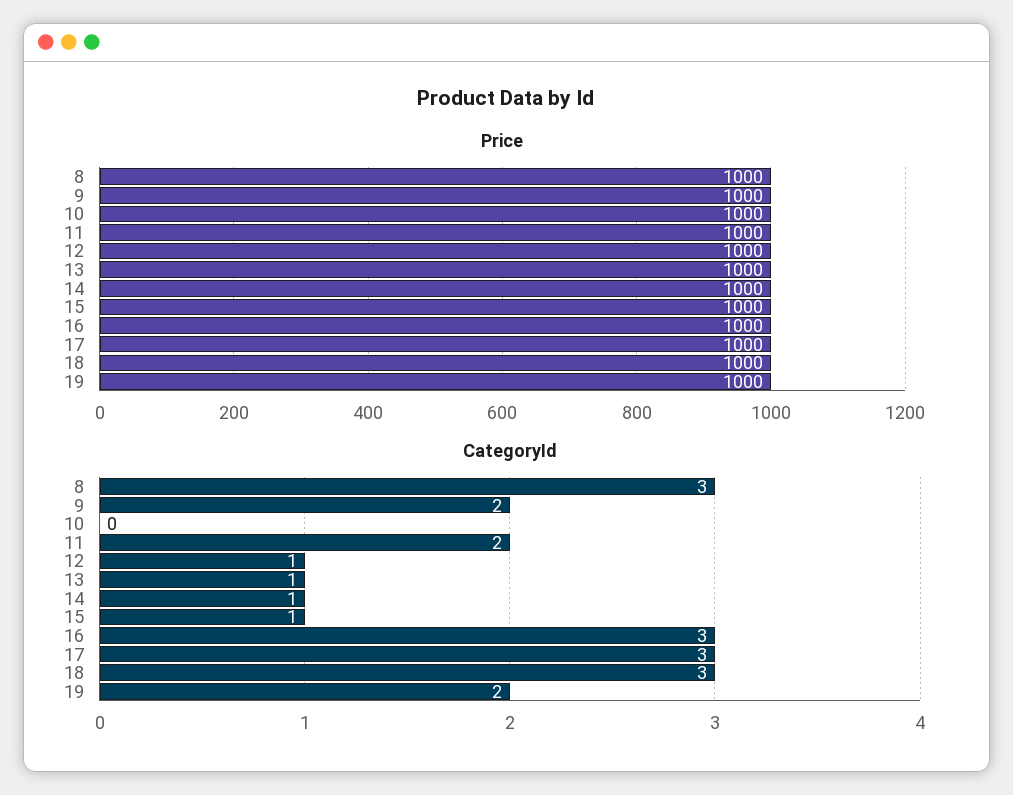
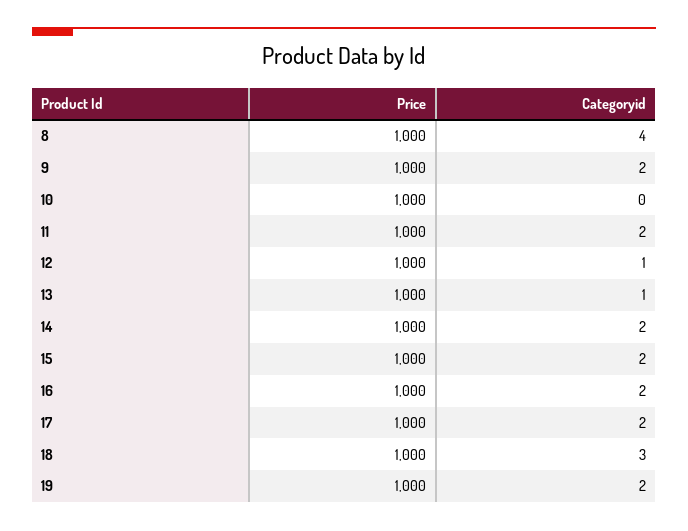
  {
    "Price": {
      "8": 1000,
      "9": 1000,
      "10": 1000,
      "11": 1000,
      "12": 1000,
      "13": 1000,
      "14": 1000,
      "15": 1000,
      "16": 1000,
      "17": 1000,
      "18": 1000,
      "19": 1000
    },
    "CategoryId": {
-     "8": 3,
+     "8": 4,
      "9": 2,
      "10": 0,
      "11": 2,
      "12": 1,
      "13": 1,
-     "14": 1,
+     "14": 2,
-     "15": 1,
+     "15": 2,
-     "16": 3,
+     "16": 2,
-     "17": 3,
+     "17": 2,
      "18": 3,
      "19": 2
    }
  }

